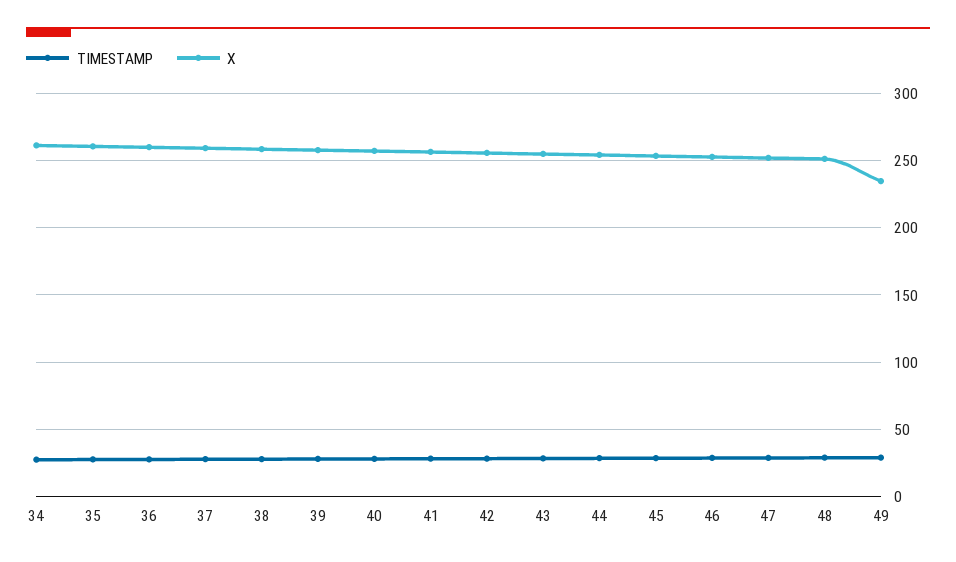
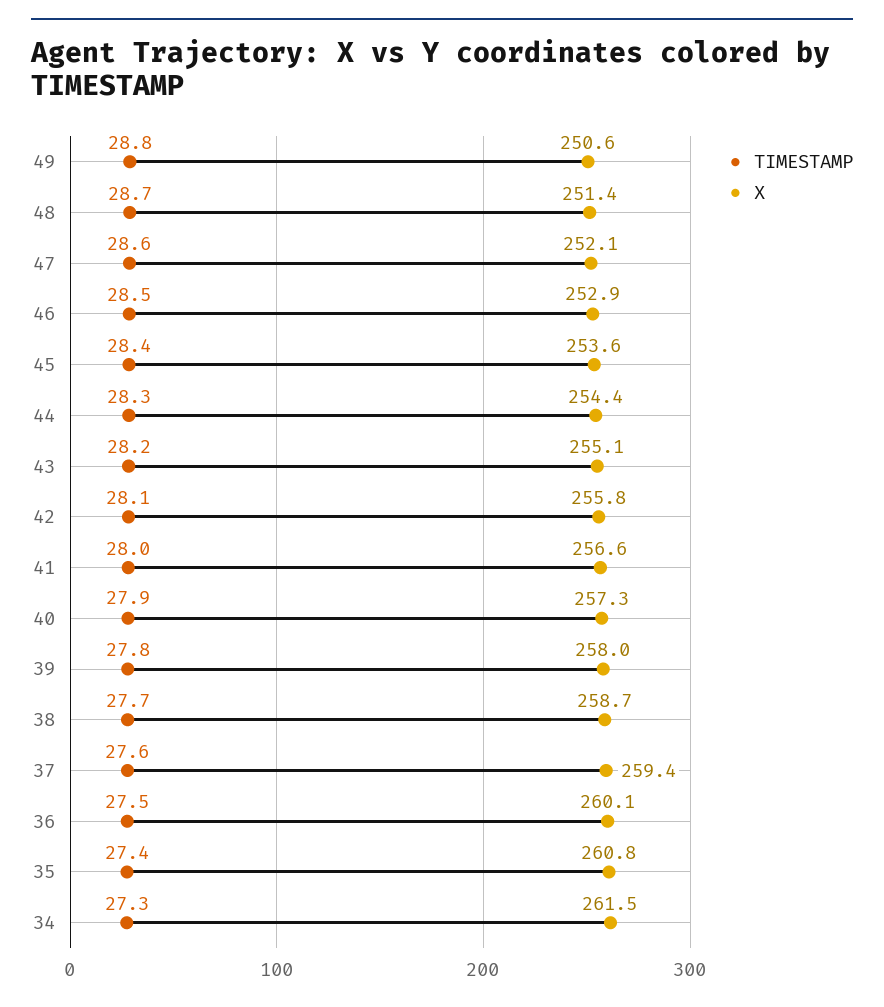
  {
    "TIMESTAMP": {
      "34": 27.3,
      "35": 27.4,
      "36": 27.5,
      "37": 27.6,
      "38": 27.7,
      "39": 27.8,
      "40": 27.9,
      "41": 28,
      "42": 28.1,
      "43": 28.2,
      "44": 28.3,
      "45": 28.4,
      "46": 28.5,
      "47": 28.6,
      "48": 28.7,
      "49": 28.8
    },
    "X": {
      "34": 261.5,
      "35": 260.8,
      "36": 260.1,
      "37": 259.4,
      "38": 258.7,
      "39": 258,
      "40": 257.3,
      "41": 256.6,
      "42": 255.8,
      "43": 255.1,
      "44": 254.4,
      "45": 253.6,
      "46": 252.9,
      "47": 252.1,
      "48": 251.4,
-     "49": 235
+     "49": 250.6
    }
  }

